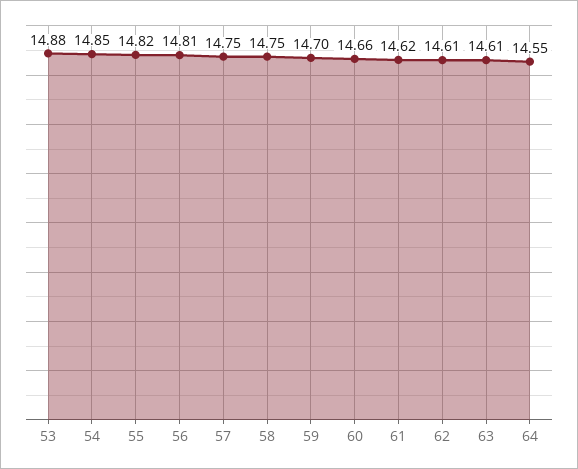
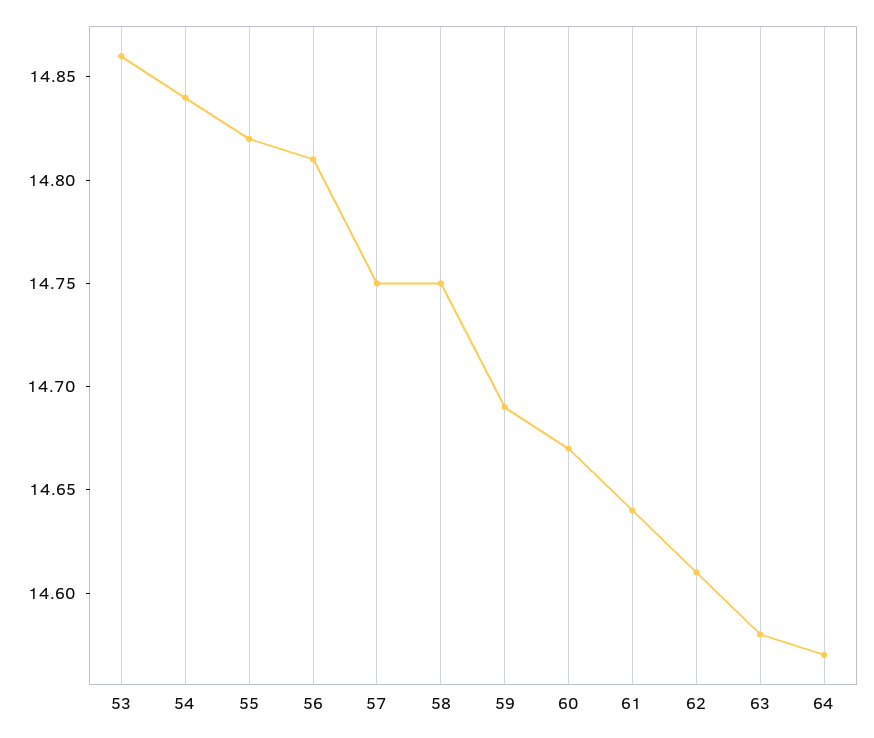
  {
-   "53": 14.88,
+   "53": 14.86,
-   "54": 14.85,
+   "54": 14.84,
    "55": 14.82,
    "56": 14.81,
    "57": 14.75,
    "58": 14.75,
-   "59": 14.7,
+   "59": 14.69,
-   "60": 14.66,
+   "60": 14.67,
-   "61": 14.62,
+   "61": 14.64,
    "62": 14.61,
-   "63": 14.61,
+   "63": 14.58,
-   "64": 14.55
+   "64": 14.57
  }

